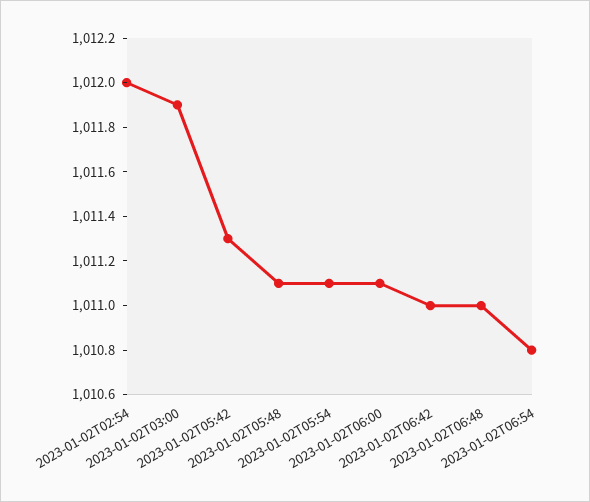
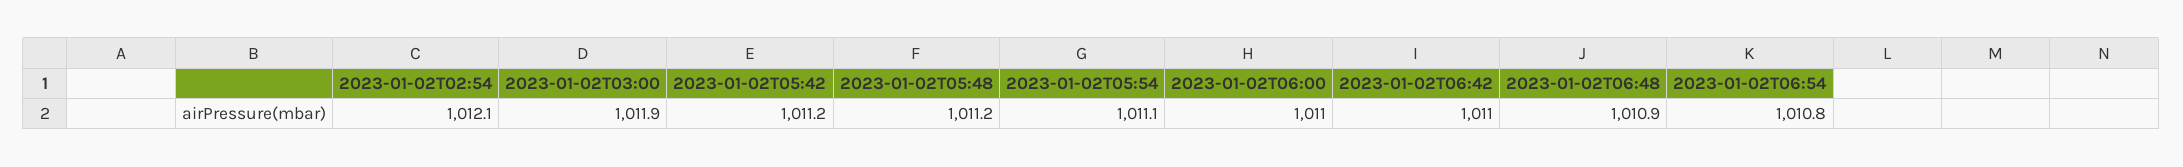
  {
-   "2023-01-02T02:54": 1012,
+   "2023-01-02T02:54": 1012.1,
    "2023-01-02T03:00": 1011.9,
-   "2023-01-02T05:42": 1011.3,
+   "2023-01-02T05:42": 1011.2,
-   "2023-01-02T05:48": 1011.1,
+   "2023-01-02T05:48": 1011.2,
    "2023-01-02T05:54": 1011.1,
-   "2023-01-02T06:00": 1011.1,
+   "2023-01-02T06:00": 1011,
    "2023-01-02T06:42": 1011,
-   "2023-01-02T06:48": 1011,
+   "2023-01-02T06:48": 1010.9,
    "2023-01-02T06:54": 1010.8
  }

